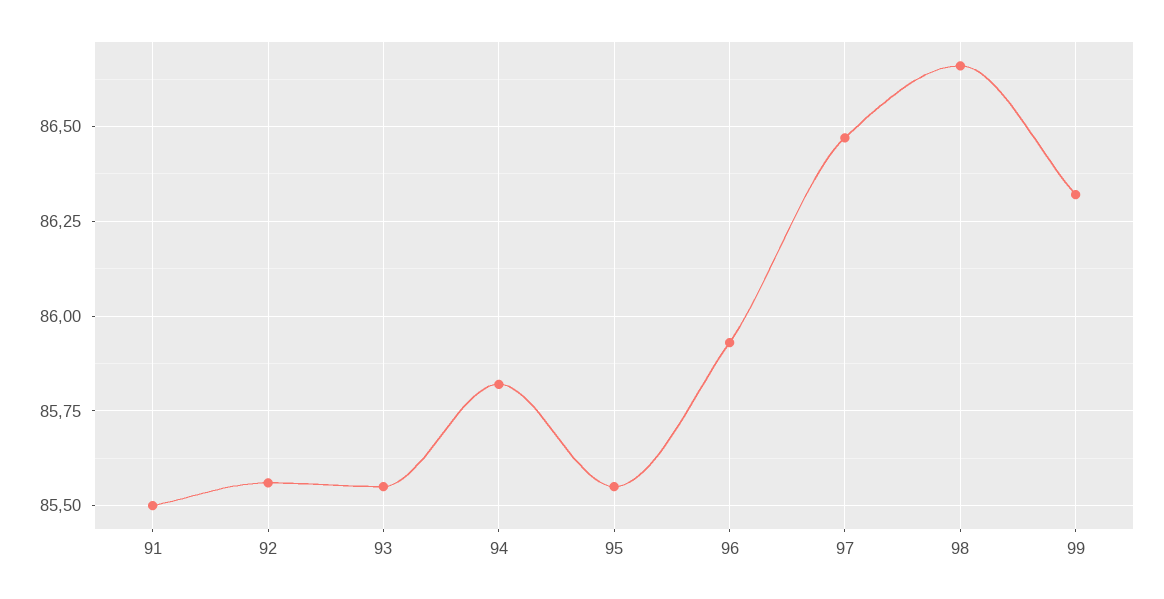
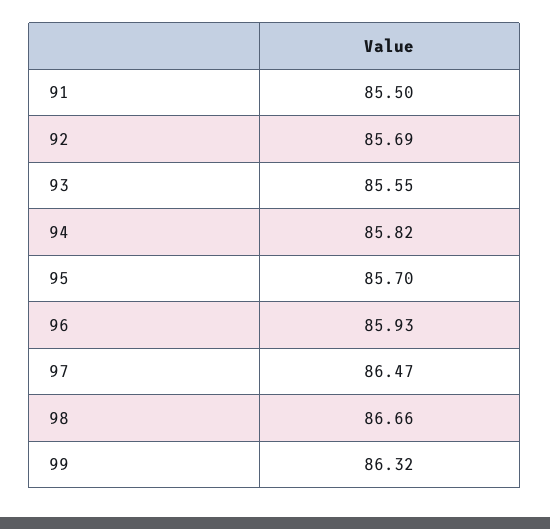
  {
    "91": 85.5,
-   "92": 85.55,
+   "92": 85.69,
    "93": 85.55,
    "94": 85.82,
-   "95": 85.55,
+   "95": 85.7,
    "96": 85.93,
    "97": 86.47,
    "98": 86.66,
    "99": 86.32
  }

